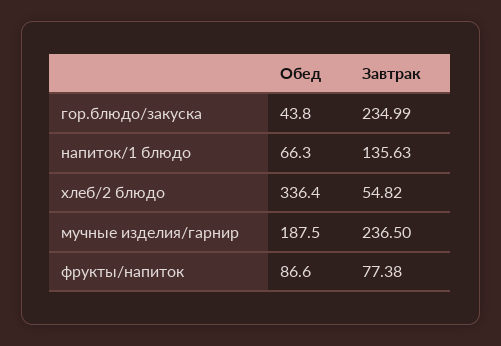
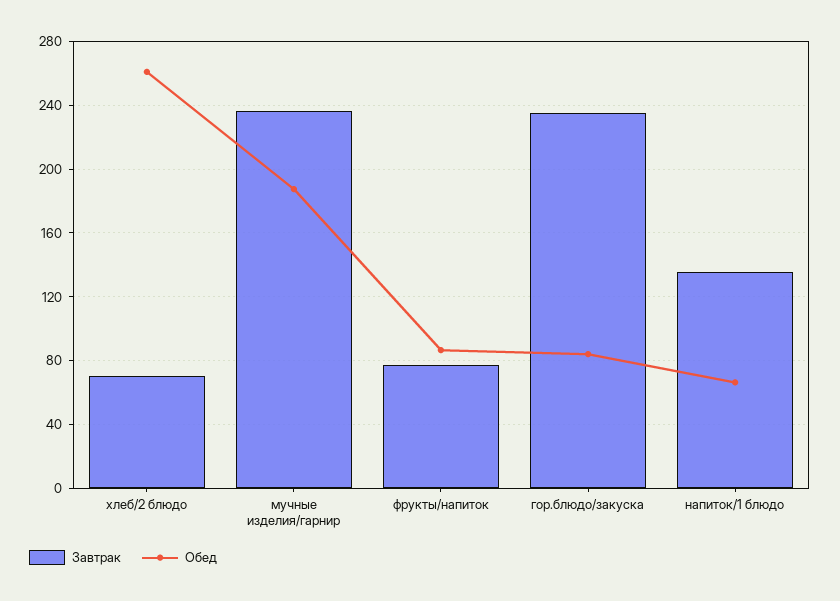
  {
    "Обед": {
-     "гор.блюдо/закуска": 43.8,
+     "гор.блюдо/закуска": 85,
      "напиток/1 блюдо": 66.3,
-     "хлеб/2 блюдо": 336.4,
+     "хлеб/2 блюдо": 260,
      "мучные изделия/гарнир": 187.5,
      "фрукты/напиток": 86.6
    },
    "Завтрак": {
      "гор.блюдо/закуска": 234.99,
      "напиток/1 блюдо": 135.63,
-     "хлеб/2 блюдо": 54.82,
+     "хлеб/2 блюдо": 70,
      "мучные изделия/гарнир": 236.5,
      "фрукты/напиток": 77.38
    }
  }

